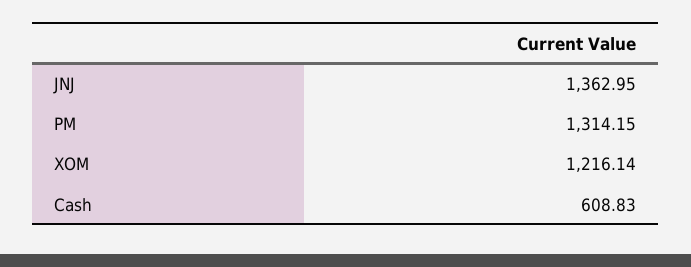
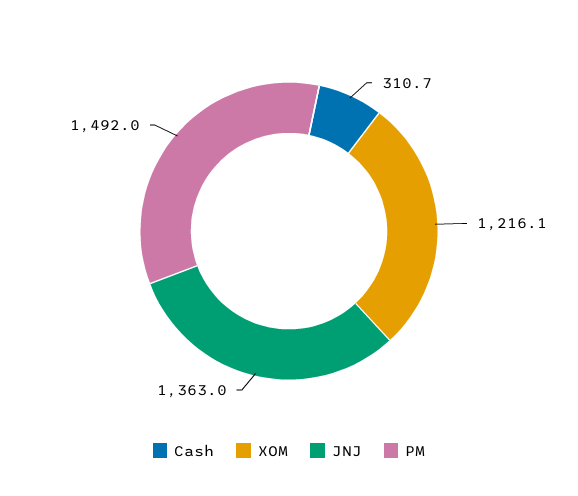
  {
    "JNJ": 1362.95,
-   "PM": 1314.15,
+   "PM": 1492,
    "XOM": 1216.14,
-   "Cash": 608.83
+   "Cash": 310.7
  }

